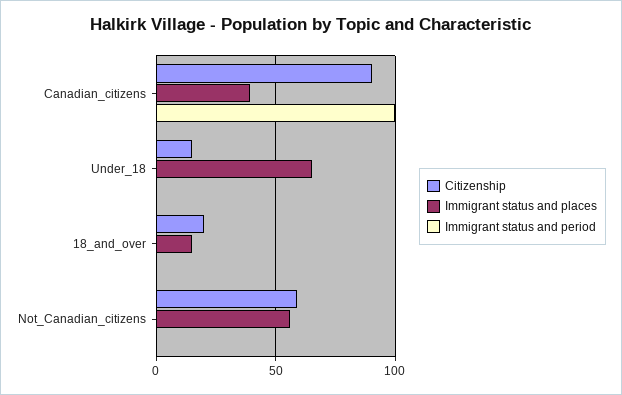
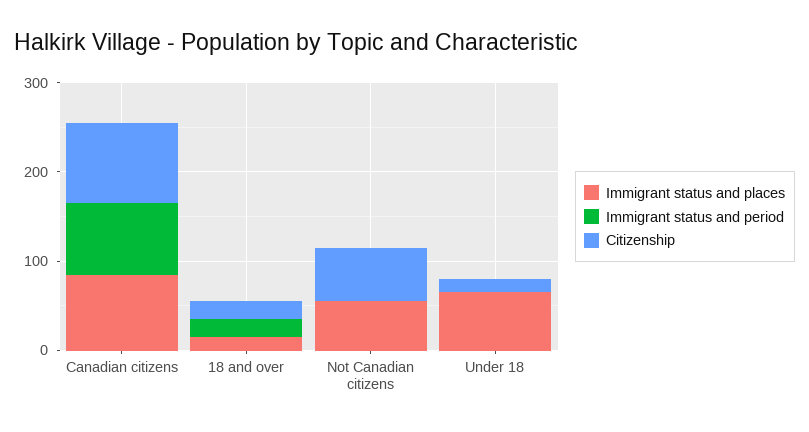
  {
    "Citizenship": {
      "Canadian_citizens": 90,
      "Under_18": 15,
      "18_and_over": 20,
      "Not_Canadian_citizens": 60
    },
    "Immigrant status and places": {
-     "Canadian_citizens": 40,
+     "Canadian_citizens": 80,
      "Under_18": 65,
      "18_and_over": 15,
      "Not_Canadian_citizens": 55
    },
    "Immigrant status and period": {
-     "Canadian_citizens": 100,
+     "Canadian_citizens": 80,
      "Under_18": 0,
-     "18_and_over": 0,
+     "18_and_over": 20,
      "Not_Canadian_citizens": 0
    }
  }

